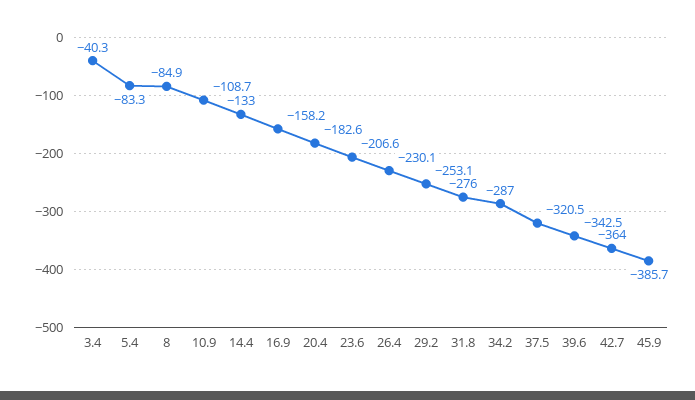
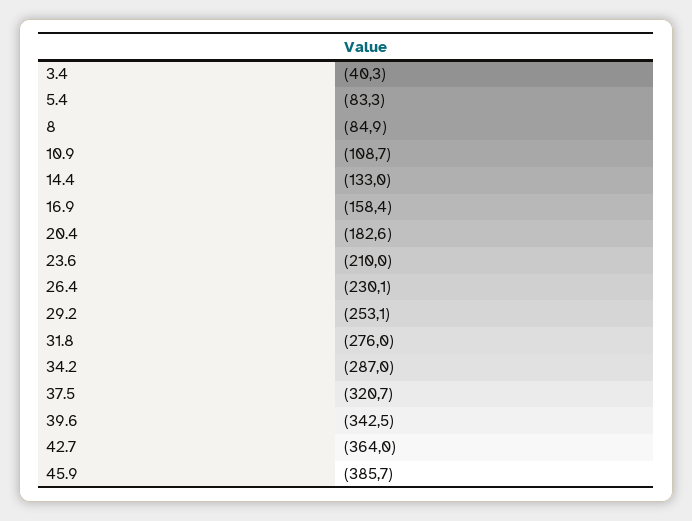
  {
    "3.4": -40.3,
    "5.4": -83.3,
    "8": -84.9,
    "10.9": -108.7,
    "14.4": -133,
-   "16.9": -158.2,
+   "16.9": -158.4,
    "20.4": -182.6,
-   "23.6": -206.6,
+   "23.6": -210,
    "26.4": -230.1,
    "29.2": -253.1,
    "31.8": -276,
    "34.2": -287,
-   "37.5": -320.5,
+   "37.5": -320.7,
    "39.6": -342.5,
    "42.7": -364,
    "45.9": -385.7
  }

